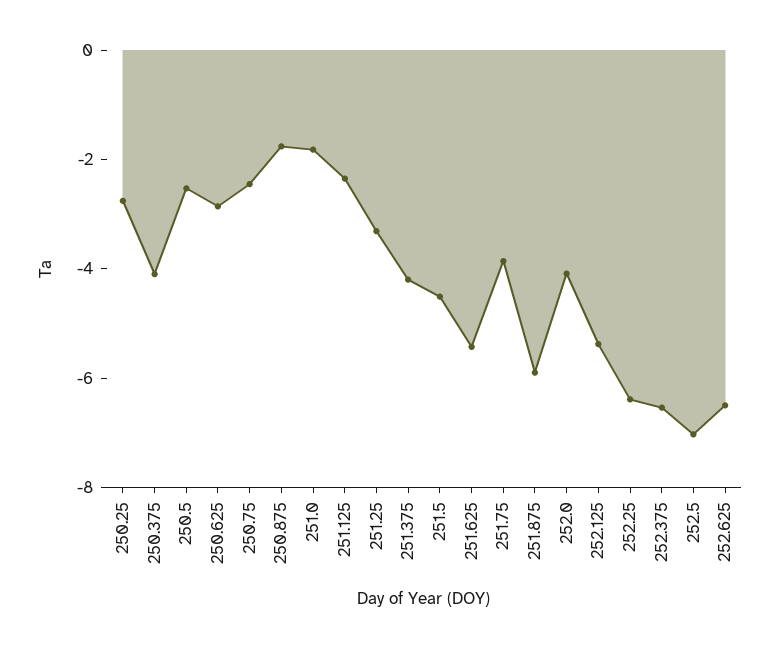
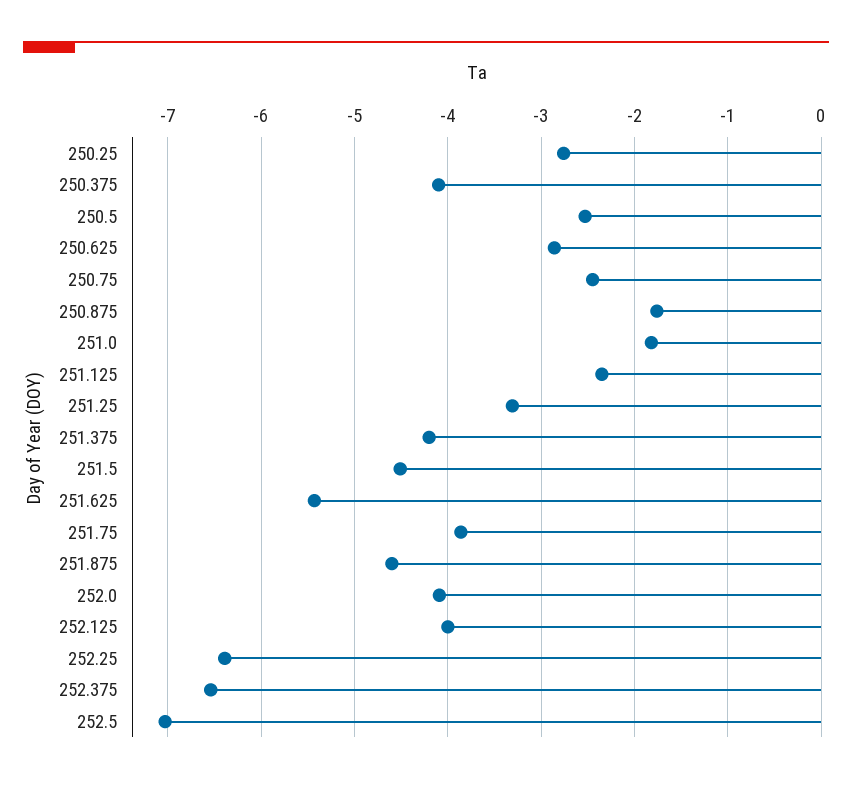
  {
    "250.25": -2.8,
    "250.375": -4.1,
    "250.5": -2.5,
    "250.625": -2.9,
    "250.75": -2.5,
    "250.875": -1.8,
    "251.0": -1.8,
    "251.125": -2.4,
    "251.25": -3.3,
    "251.375": -4.2,
    "251.5": -4.5,
    "251.625": -5.4,
    "251.75": -3.9,
-   "251.875": -6,
+   "251.875": -4.6,
    "252.0": -4.1,
-   "252.125": -5.5,
+   "252.125": -4,
    "252.25": -6.4,
    "252.375": -6.5,
-   "252.5": -7,
+   "252.5": -7
-   "252.625": -6.5
  }

